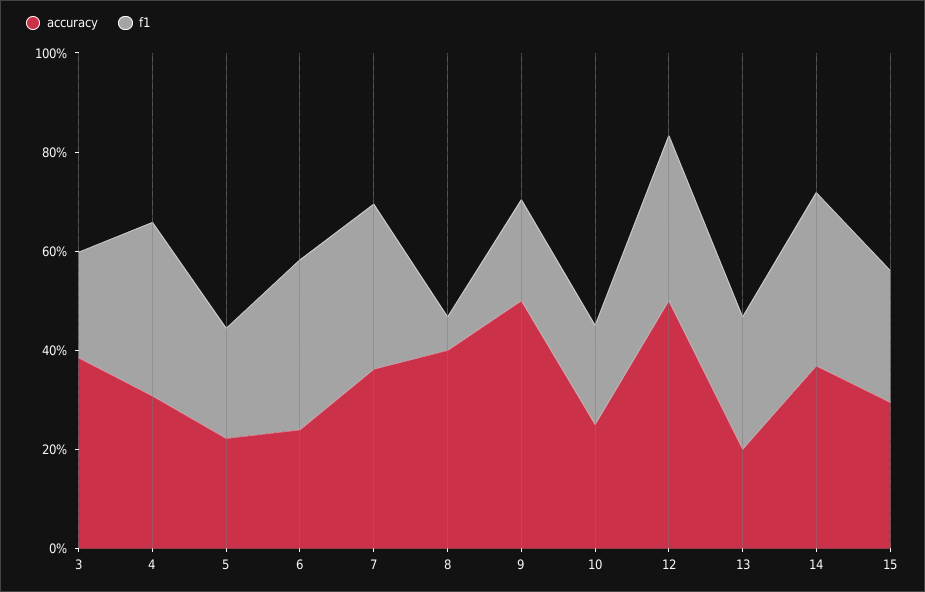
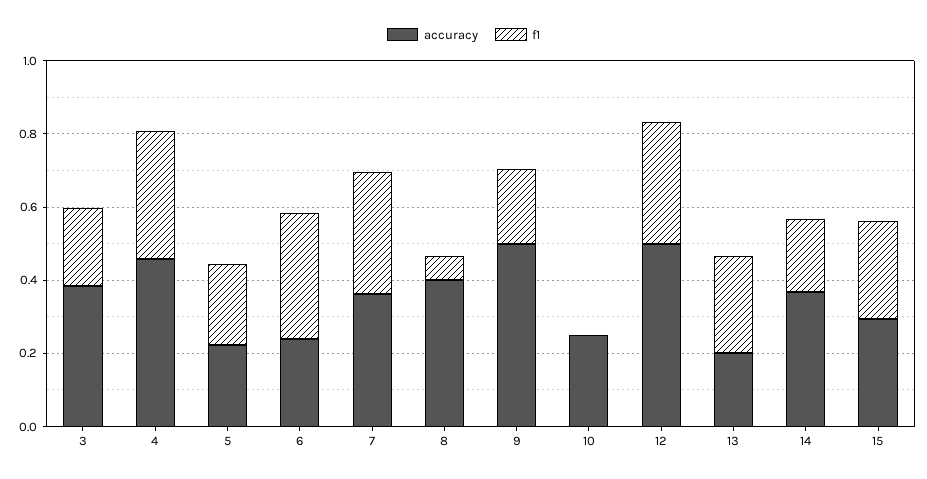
  {
    "accuracy": {
      "3": 0.4,
-     "4": 0.3,
+     "4": 0.45,
      "5": 0.2,
      "6": 0.25,
      "7": 0.35,
      "8": 0.4,
      "9": 0.5,
      "10": 0.25,
      "12": 0.5,
      "13": 0.2,
      "14": 0.35,
      "15": 0.3
    },
    "f1": {
      "3": 0.2,
      "4": 0.35,
      "5": 0.2,
      "6": 0.35,
      "7": 0.35,
      "8": 0.05,
      "9": 0.2,
-     "10": 0.2,
+     "10": 0,
      "12": 0.35,
      "13": 0.25,
-     "14": 0.35,
+     "14": 0.2,
      "15": 0.25
    }
  }

